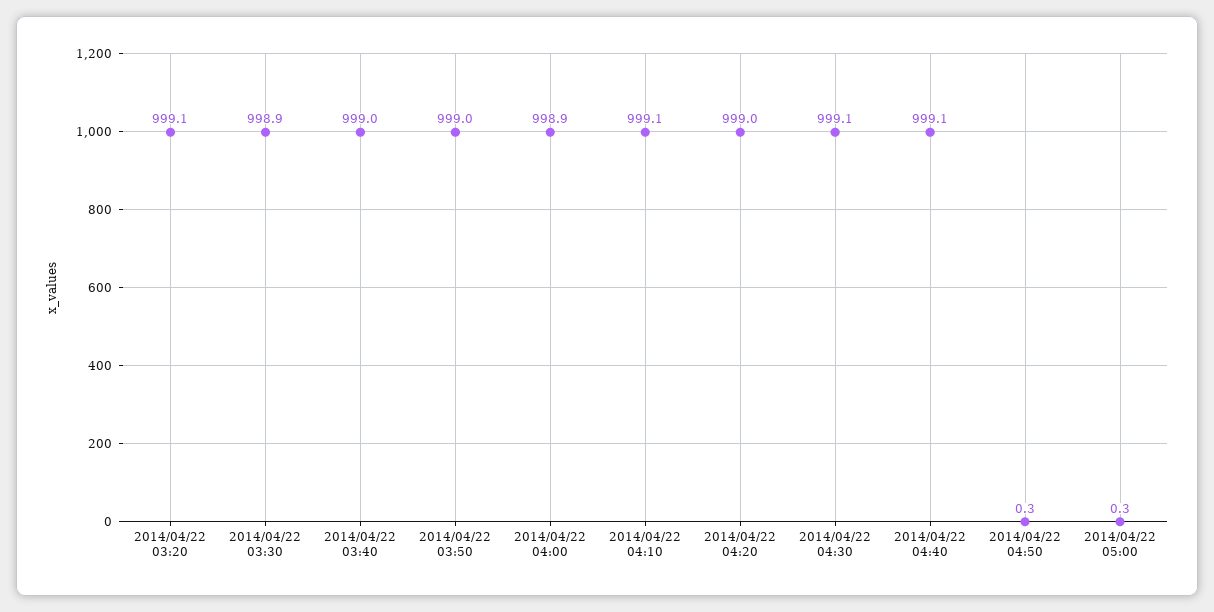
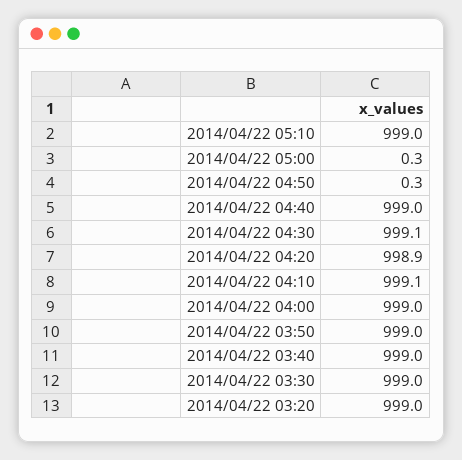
  {
-   "2014/04/22 03:20": 999.1,
+   "2014/04/22 03:20": 999,
-   "2014/04/22 03:30": 998.9,
+   "2014/04/22 03:30": 999,
    "2014/04/22 03:40": 999,
    "2014/04/22 03:50": 999,
-   "2014/04/22 04:00": 998.9,
+   "2014/04/22 04:00": 999,
    "2014/04/22 04:10": 999.1,
-   "2014/04/22 04:20": 999,
+   "2014/04/22 04:20": 998.9,
    "2014/04/22 04:30": 999.1,
-   "2014/04/22 04:40": 999.1,
+   "2014/04/22 04:40": 999,
    "2014/04/22 04:50": 0.3,
-   "2014/04/22 05:00": 0.3
+   "2014/04/22 05:00": 0.3,
+   "2014/04/22 05:10": 999
  }

